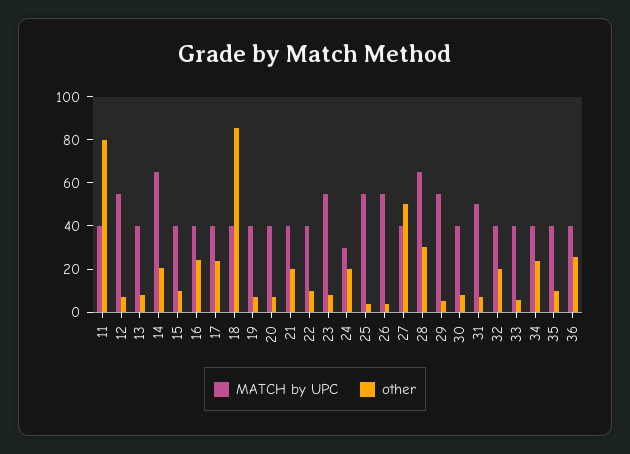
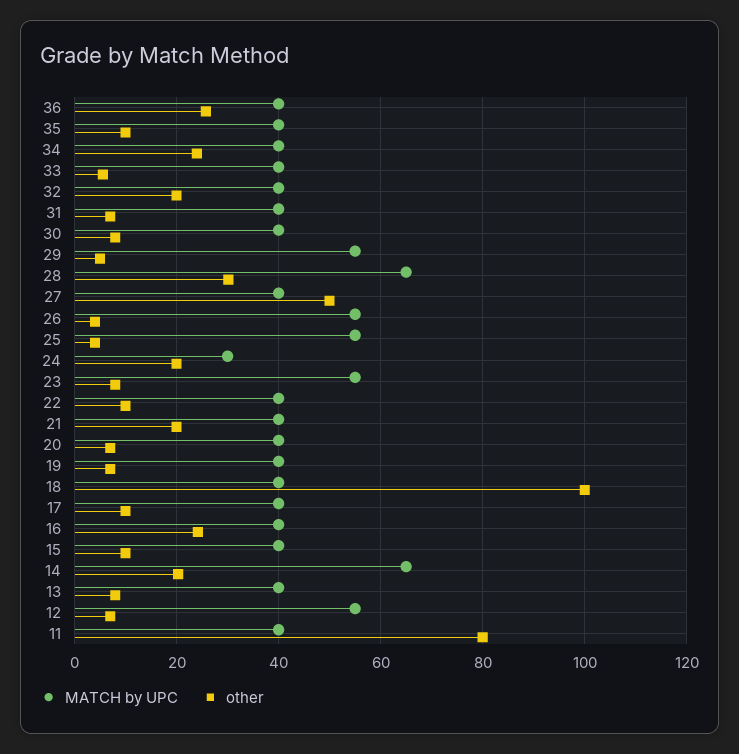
  {
    "MATCH by UPC": {
      "11": 40,
      "12": 56,
      "13": 40,
      "14": 66,
      "15": 40,
      "16": 40,
      "17": 40,
      "18": 40,
      "19": 40,
      "20": 40,
      "21": 40,
      "22": 40,
      "23": 56,
      "24": 30,
      "25": 56,
      "26": 56,
      "27": 40,
      "28": 66,
      "29": 56,
      "30": 40,
-     "31": 50,
+     "31": 40,
      "32": 40,
      "33": 40,
      "34": 40,
      "35": 40,
      "36": 40
    },
    "other": {
      "11": 80,
      "12": 6,
      "13": 8,
      "14": 20,
      "15": 10,
      "16": 24,
-     "17": 25,
+     "17": 10,
-     "18": 85,
+     "18": 100,
      "19": 6,
      "20": 6,
      "21": 20,
      "22": 10,
      "23": 8,
      "24": 20,
      "25": 4,
      "26": 4,
      "27": 50,
      "28": 30,
      "29": 4,
      "30": 8,
      "31": 6,
      "32": 20,
      "33": 6,
      "34": 24,
      "35": 10,
      "36": 26
    }
  }

